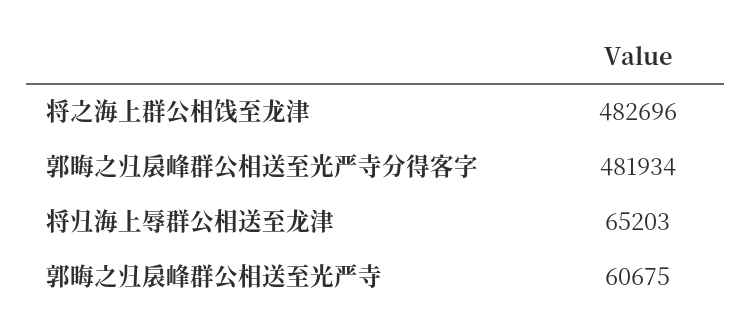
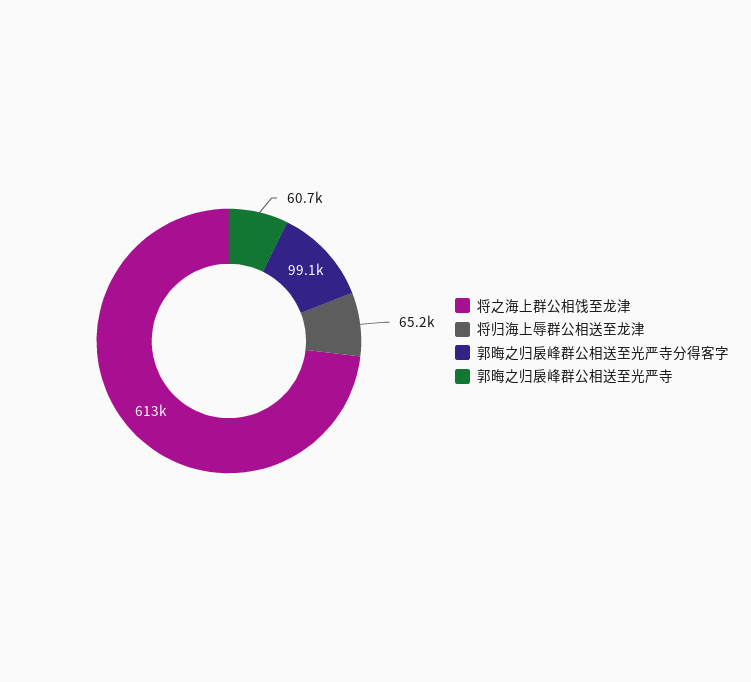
  {
-   "将之海上群公相饯至龙津": 482696,
+   "将之海上群公相饯至龙津": 613000,
-   "郭晦之归扆峰群公相送至光严寺分得客字": 481934,
+   "郭晦之归扆峰群公相送至光严寺分得客字": 99100,
    "将归海上辱群公相送至龙津": 65203,
    "郭晦之归扆峰群公相送至光严寺": 60675
  }

